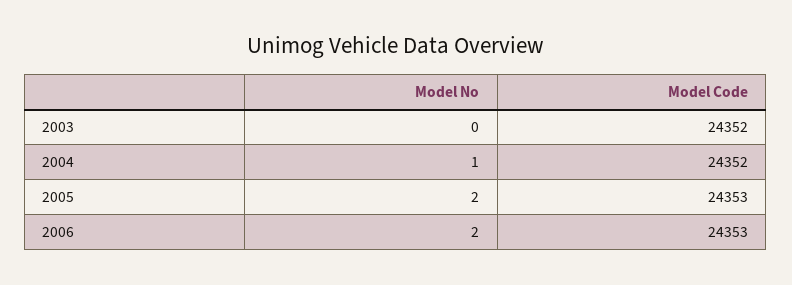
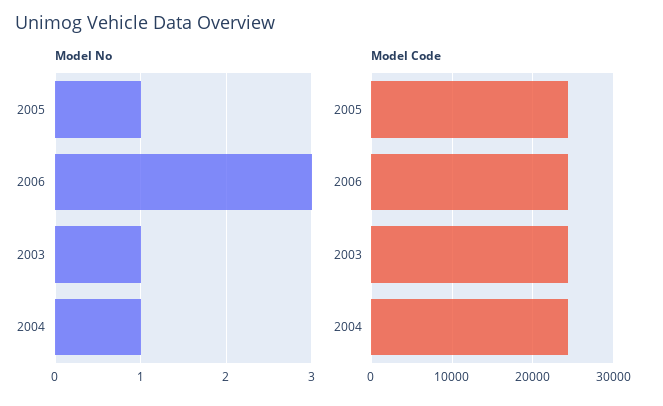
  {
    "Model No": {
-     "2003": 0,
+     "2003": 1,
      "2004": 1,
-     "2005": 2,
+     "2005": 1,
-     "2006": 2
+     "2006": 3
    },
    "Model Code": {
      "2003": 24352,
      "2004": 24352,
      "2005": 24353,
      "2006": 24353
    }
  }

